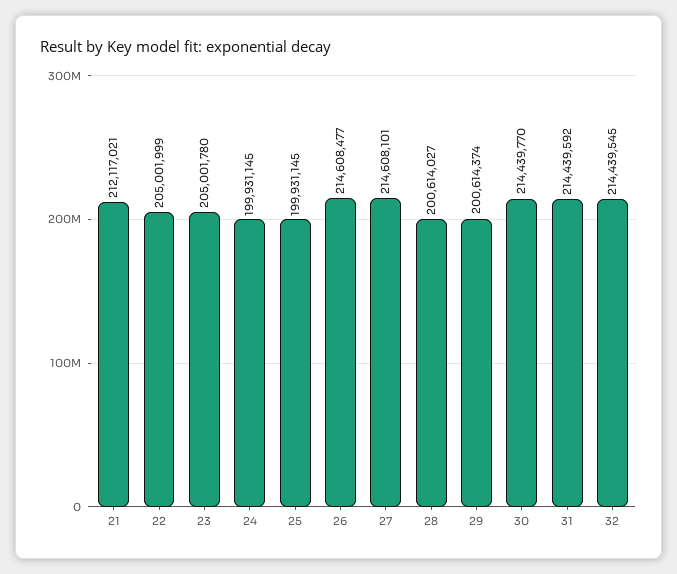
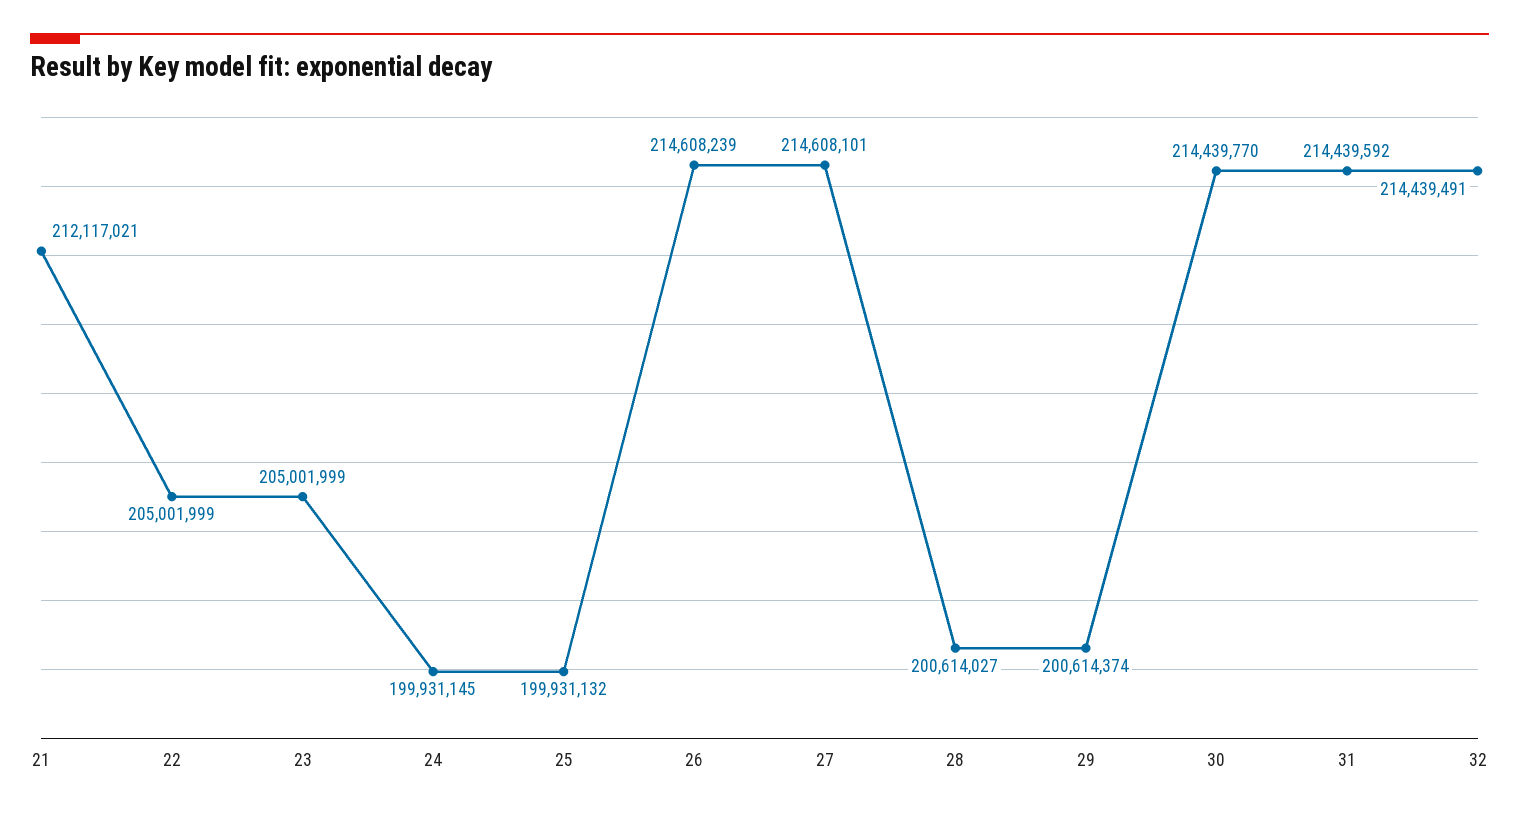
  {
    "21": 212117021,
    "22": 205001999,
-   "23": 205001780,
+   "23": 205001999,
    "24": 199931145,
-   "25": 199931145,
+   "25": 199931132,
-   "26": 214608477,
+   "26": 214608239,
    "27": 214608101,
    "28": 200614027,
    "29": 200614374,
    "30": 214439770,
    "31": 214439592,
-   "32": 214439545
+   "32": 214439491
  }

